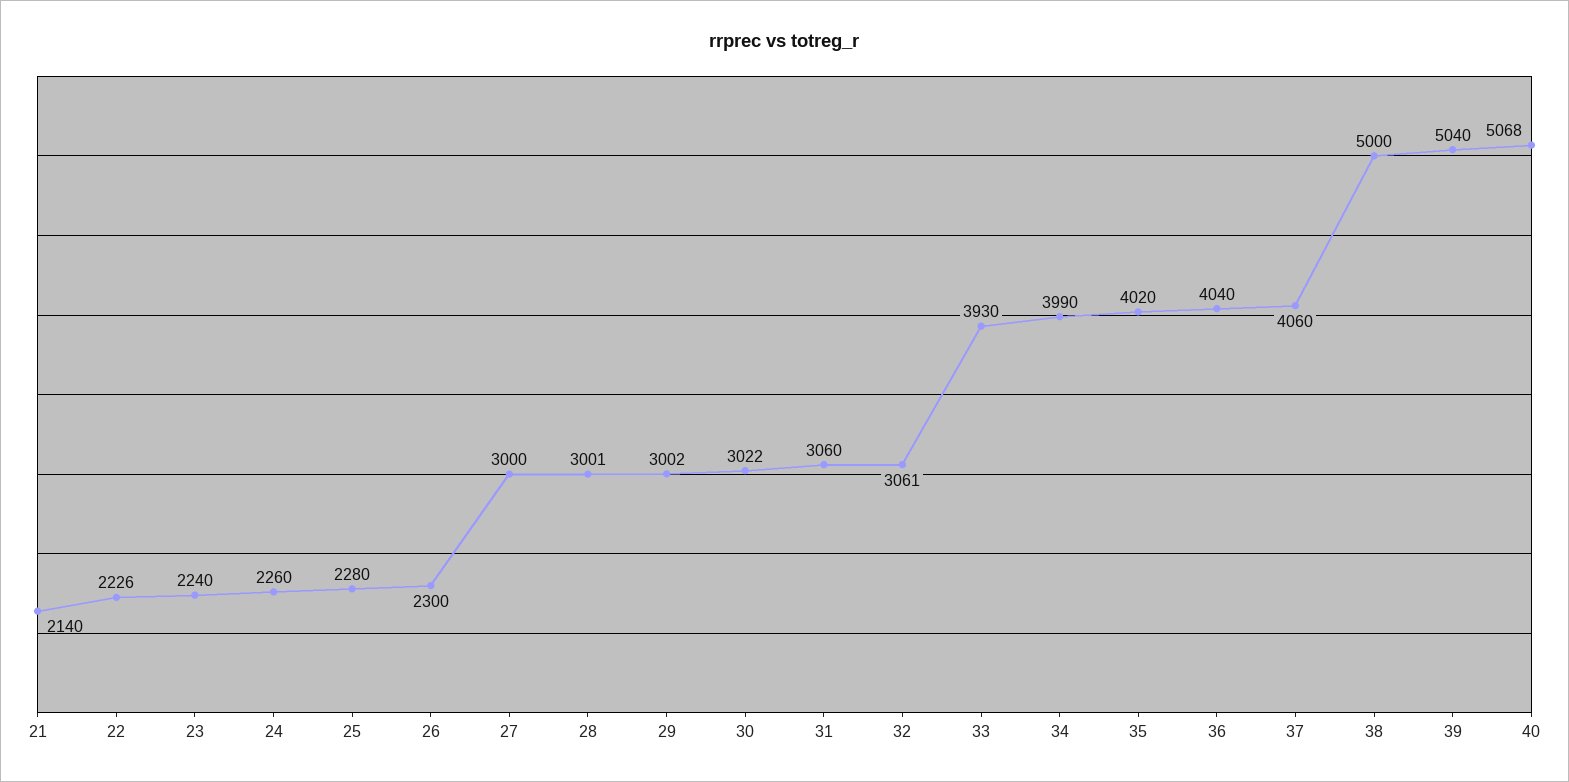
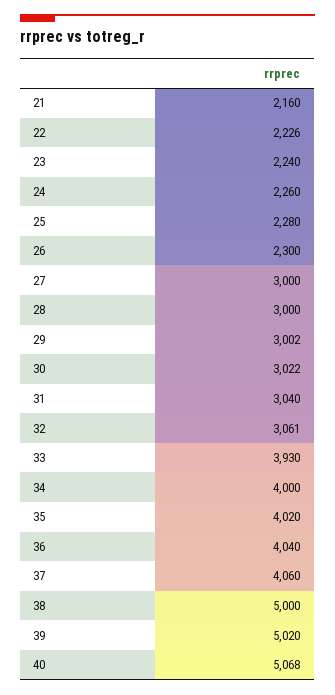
  {
-   "21": 2140,
+   "21": 2160,
    "22": 2226,
    "23": 2240,
    "24": 2260,
    "25": 2280,
    "26": 2300,
    "27": 3000,
-   "28": 3001,
+   "28": 3000,
    "29": 3002,
    "30": 3022,
-   "31": 3060,
+   "31": 3040,
    "32": 3061,
    "33": 3930,
-   "34": 3990,
+   "34": 4000,
    "35": 4020,
    "36": 4040,
    "37": 4060,
    "38": 5000,
-   "39": 5040,
+   "39": 5020,
    "40": 5068
  }

